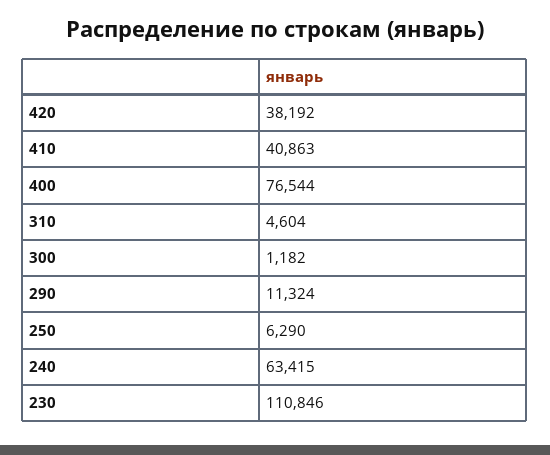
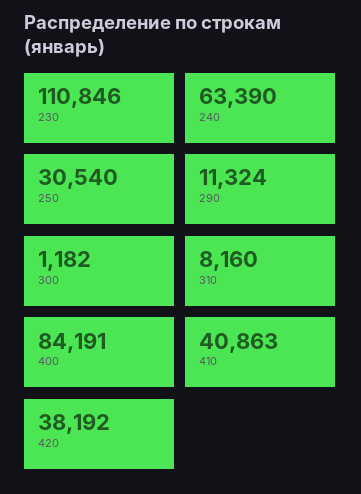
  {
    "420": 38192,
    "410": 40863,
-   "400": 76544,
+   "400": 84191,
-   "310": 4604,
+   "310": 8160,
    "300": 1182,
    "290": 11324,
-   "250": 6290,
+   "250": 30540,
-   "240": 63415,
+   "240": 63390,
    "230": 110846
  }

